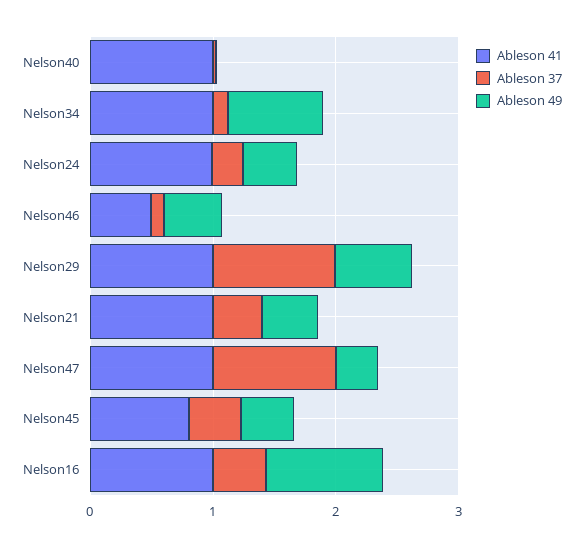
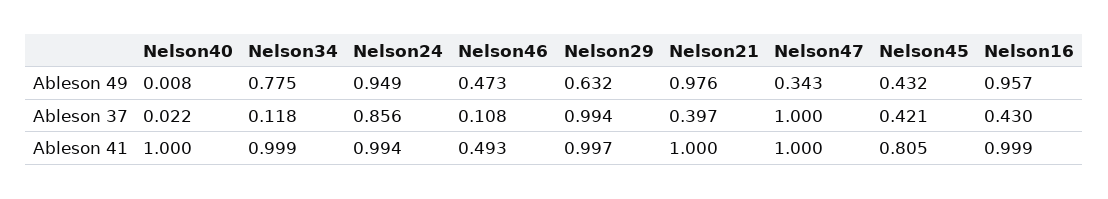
  {
    "Ableson 41": {
      "Nelson40": 1,
      "Nelson34": 0.999,
      "Nelson24": 0.994,
      "Nelson46": 0.493,
      "Nelson29": 0.997,
      "Nelson21": 1,
      "Nelson47": 1,
      "Nelson45": 0.805,
      "Nelson16": 0.999
    },
    "Ableson 37": {
      "Nelson40": 0.022,
      "Nelson34": 0.118,
-     "Nelson24": 0.2,
+     "Nelson24": 0.856,
      "Nelson46": 0.108,
      "Nelson29": 0.994,
      "Nelson21": 0.397,
      "Nelson47": 1,
      "Nelson45": 0.421,
      "Nelson16": 0.43
    },
    "Ableson 49": {
      "Nelson40": 0.008,
      "Nelson34": 0.775,
-     "Nelson24": 0.4,
+     "Nelson24": 0.949,
      "Nelson46": 0.473,
      "Nelson29": 0.632,
-     "Nelson21": 0.4,
+     "Nelson21": 0.976,
      "Nelson47": 0.343,
      "Nelson45": 0.432,
      "Nelson16": 0.957
    }
  }

